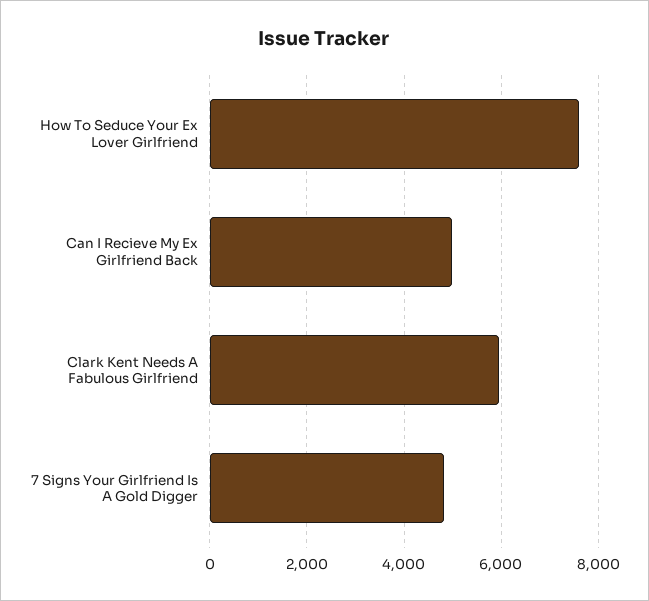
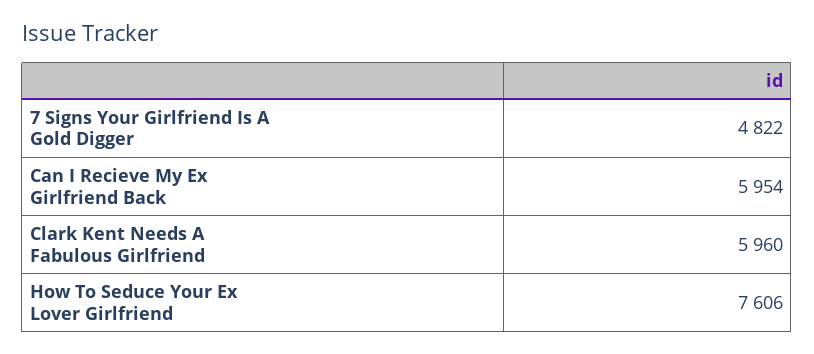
  {
    "How To Seduce Your Ex Lover Girlfriend": 7606,
-   "Can I Recieve My Ex Girlfriend Back": 5000,
+   "Can I Recieve My Ex Girlfriend Back": 5954,
    "Clark Kent Needs A Fabulous Girlfriend": 5960,
    "7 Signs Your Girlfriend Is A Gold Digger": 4822
  }

